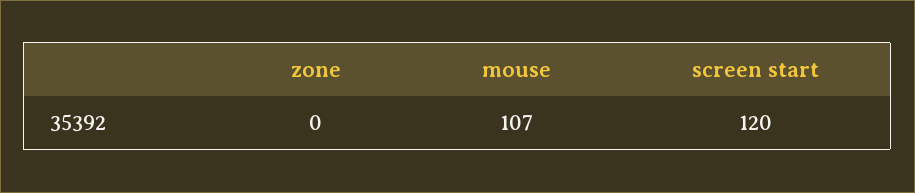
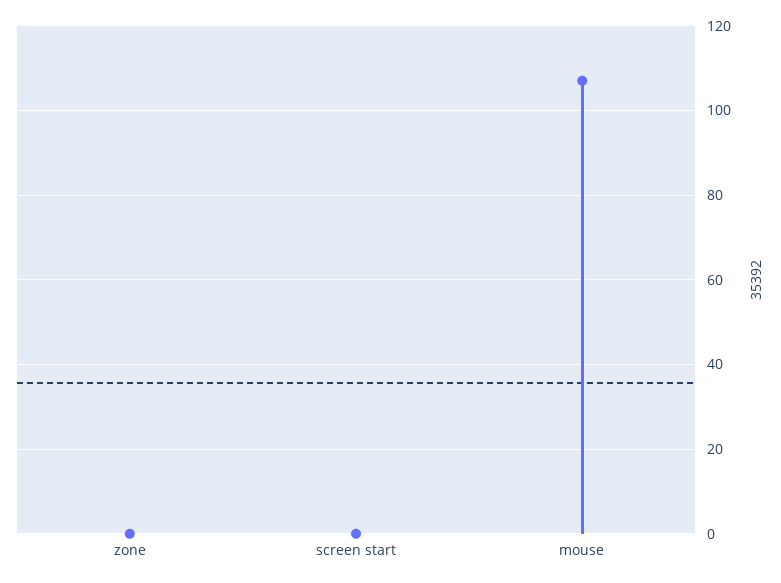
  {
    "zone": 0,
    "mouse": 107,
-   "screen start": 120
+   "screen start": 0
  }

